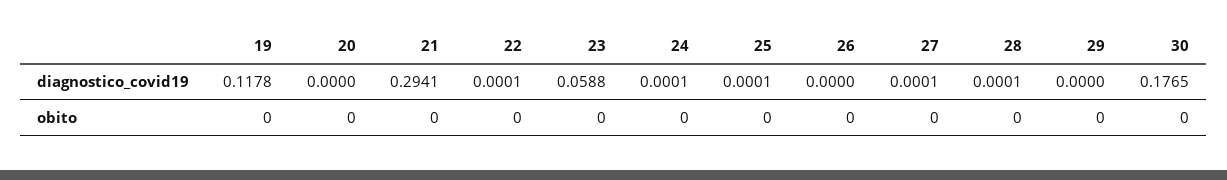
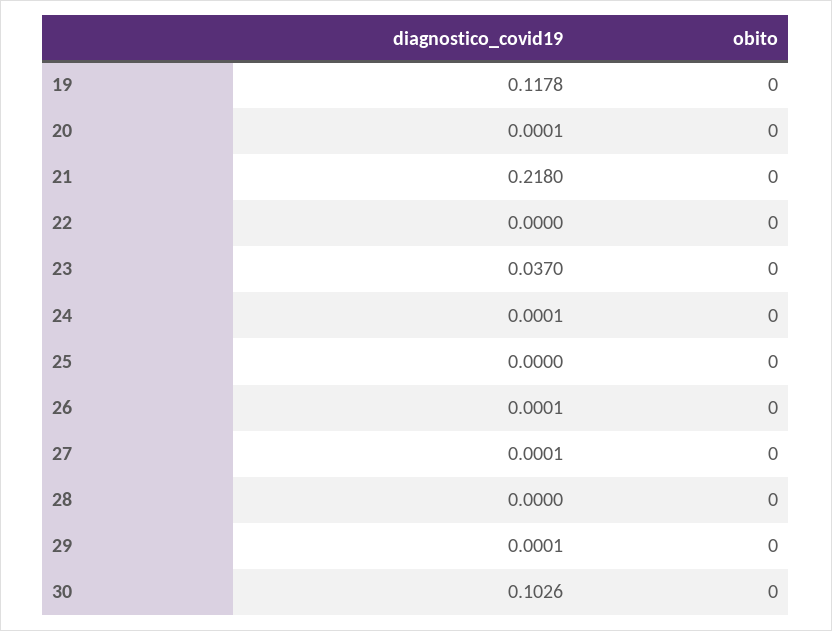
  {
    "19": {
      "diagnostico_covid19": 0.1178,
      "obito": 0
    },
    "20": {
-     "diagnostico_covid19": 0,
+     "diagnostico_covid19": 0.0001,
      "obito": 0
    },
    "21": {
-     "diagnostico_covid19": 0.2941,
+     "diagnostico_covid19": 0.218,
      "obito": 0
    },
    "22": {
-     "diagnostico_covid19": 0.0001,
+     "diagnostico_covid19": 0,
      "obito": 0
    },
    "23": {
-     "diagnostico_covid19": 0.0588,
+     "diagnostico_covid19": 0.037,
      "obito": 0
    },
    "24": {
      "diagnostico_covid19": 0.0001,
      "obito": 0
    },
    "25": {
-     "diagnostico_covid19": 0.0001,
+     "diagnostico_covid19": 0,
      "obito": 0
    },
    "26": {
-     "diagnostico_covid19": 0,
+     "diagnostico_covid19": 0.0001,
      "obito": 0
    },
    "27": {
      "diagnostico_covid19": 0.0001,
      "obito": 0
    },
    "28": {
-     "diagnostico_covid19": 0.0001,
+     "diagnostico_covid19": 0,
      "obito": 0
    },
    "29": {
-     "diagnostico_covid19": 0,
+     "diagnostico_covid19": 0.0001,
      "obito": 0
    },
    "30": {
-     "diagnostico_covid19": 0.1765,
+     "diagnostico_covid19": 0.1026,
      "obito": 0
    }
  }

